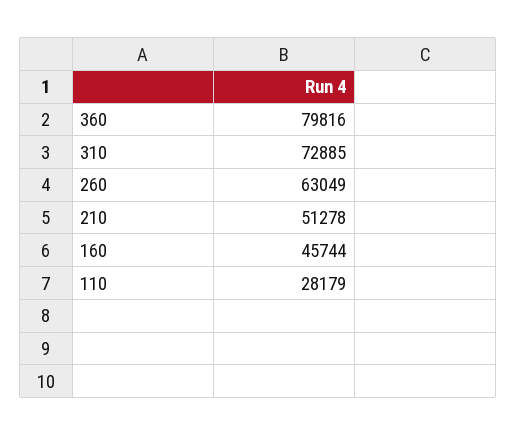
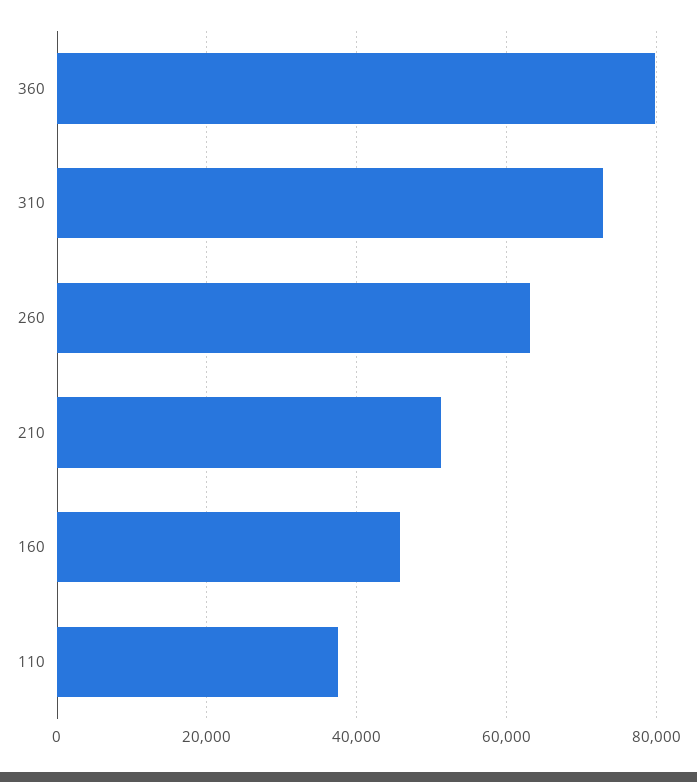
  {
    "360": 79816,
    "310": 72885,
    "260": 63049,
    "210": 51278,
    "160": 45744,
-   "110": 28179
+   "110": 38000
  }

